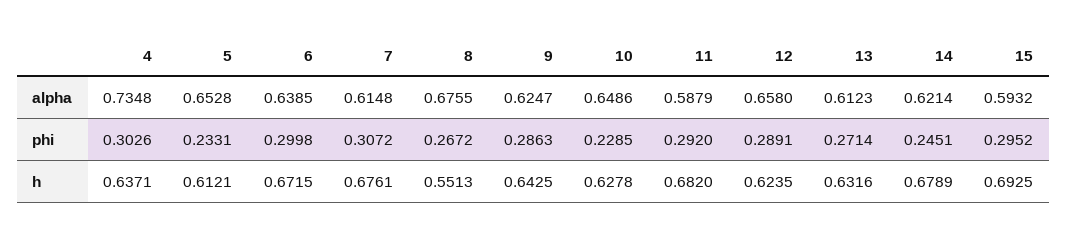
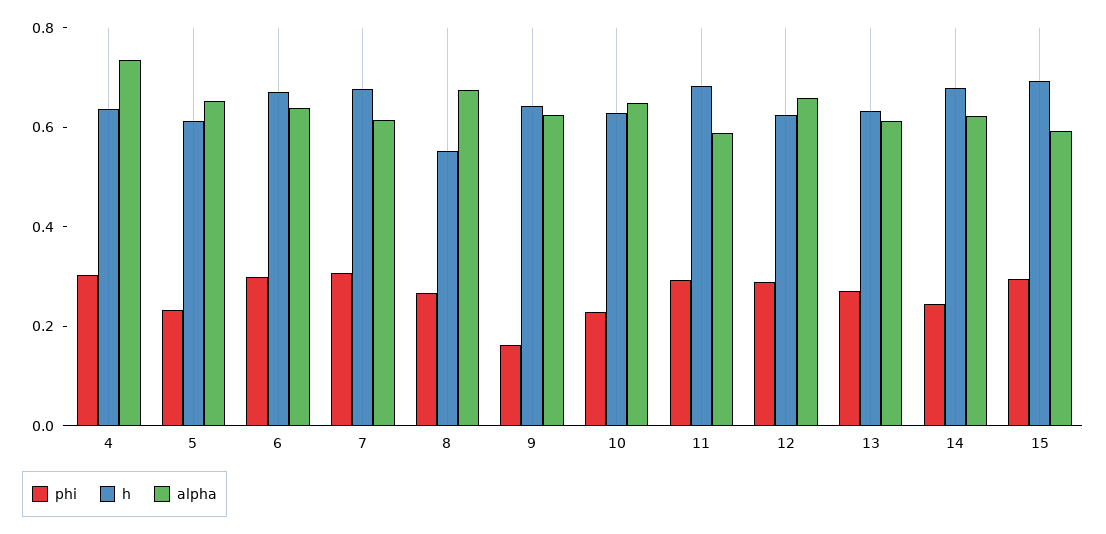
  {
    "alpha": {
      "4": 0.7348,
      "5": 0.6528,
      "6": 0.6385,
      "7": 0.6148,
      "8": 0.6755,
      "9": 0.6247,
      "10": 0.6486,
      "11": 0.5879,
      "12": 0.658,
      "13": 0.6123,
      "14": 0.6214,
      "15": 0.5932
    },
    "phi": {
      "4": 0.3026,
      "5": 0.2331,
      "6": 0.2998,
      "7": 0.3072,
      "8": 0.2672,
-     "9": 0.2863,
+     "9": 0.15,
      "10": 0.2285,
      "11": 0.292,
      "12": 0.2891,
      "13": 0.2714,
      "14": 0.2451,
      "15": 0.2952
    },
    "h": {
      "4": 0.6371,
      "5": 0.6121,
      "6": 0.6715,
      "7": 0.6761,
      "8": 0.5513,
      "9": 0.6425,
      "10": 0.6278,
      "11": 0.682,
      "12": 0.6235,
      "13": 0.6316,
      "14": 0.6789,
      "15": 0.6925
    }
  }

